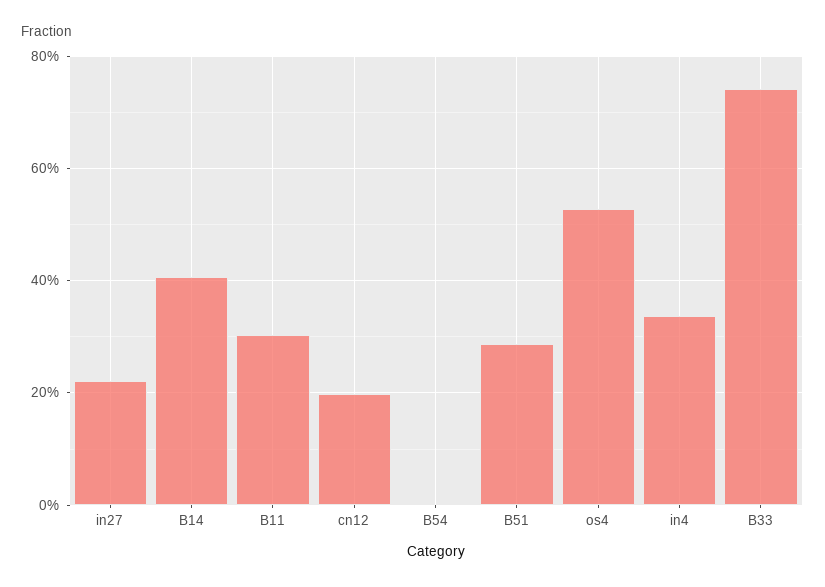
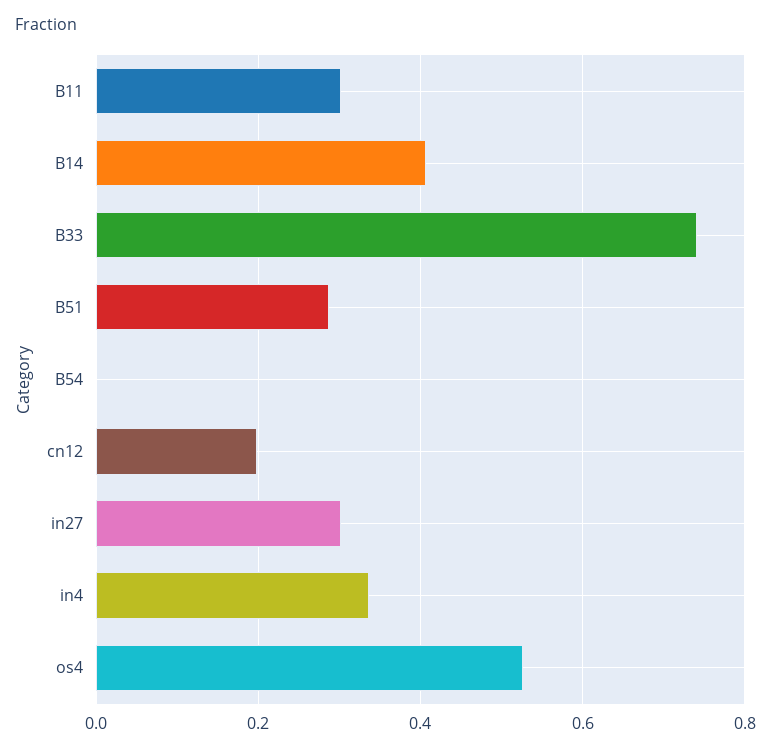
  {
-   "in27": 0.22,
+   "in27": 0.3,
    "B14": 0.4,
    "B11": 0.3,
    "cn12": 0.2,
    "B54": 0,
    "B51": 0.28,
    "os4": 0.52,
    "in4": 0.34,
    "B33": 0.74
  }

